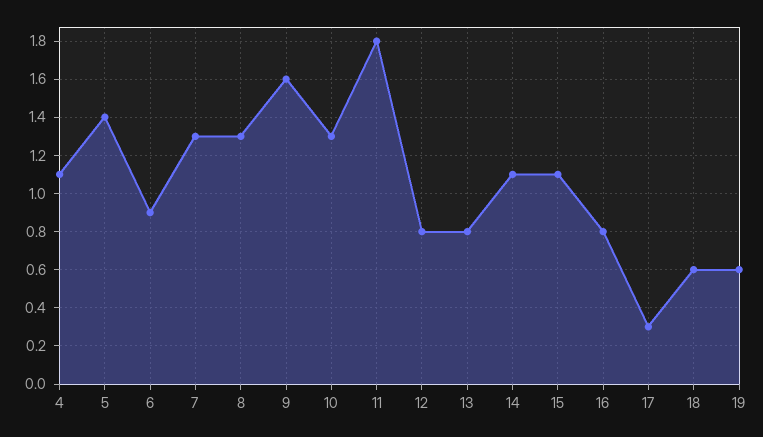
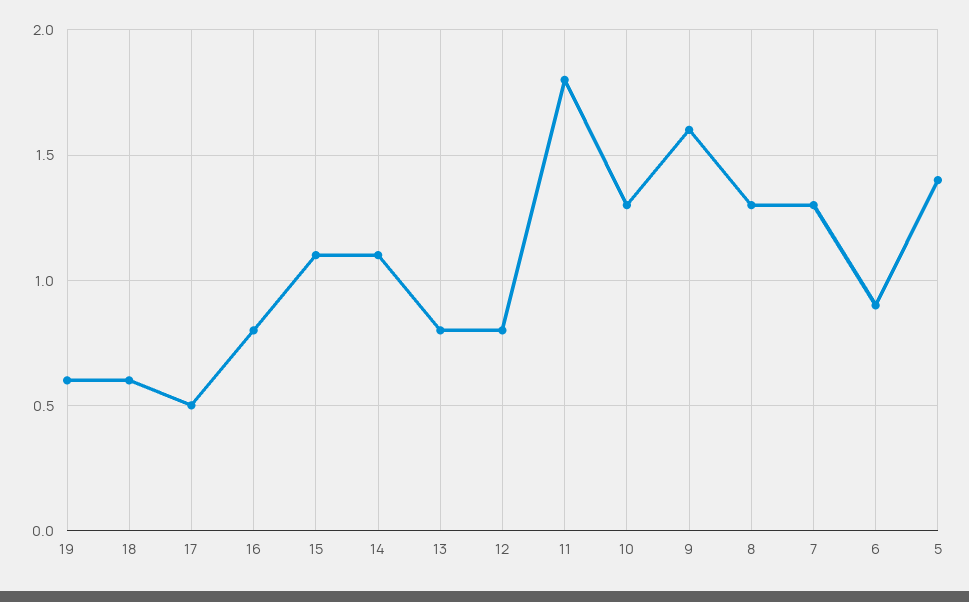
  {
-   "4": 1.1,
    "5": 1.4,
    "6": 0.9,
    "7": 1.3,
    "8": 1.3,
    "9": 1.6,
    "10": 1.3,
    "11": 1.8,
    "12": 0.8,
    "13": 0.8,
    "14": 1.1,
    "15": 1.1,
    "16": 0.8,
-   "17": 0.3,
+   "17": 0.5,
    "18": 0.6,
    "19": 0.6
  }

